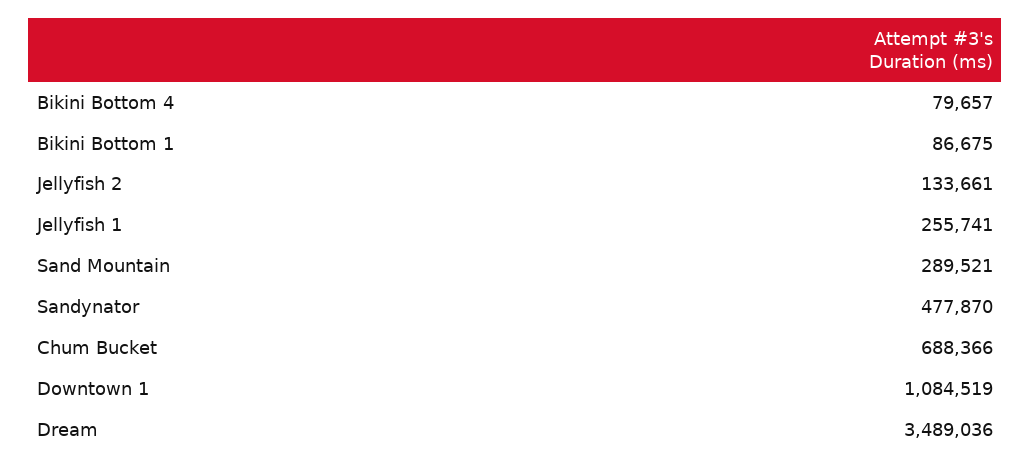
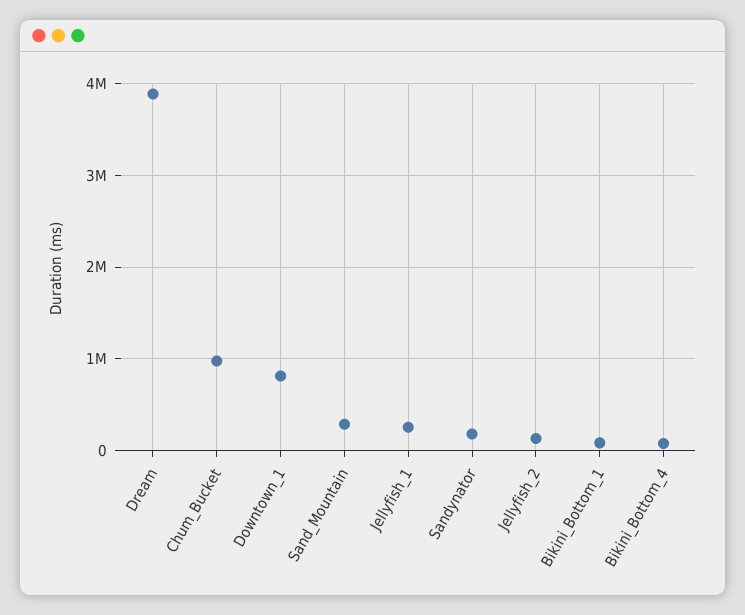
  {
    "Bikini Bottom 4": 79657,
    "Bikini Bottom 1": 86675,
    "Jellyfish 2": 133661,
    "Jellyfish 1": 255741,
    "Sand Mountain": 289521,
-   "Sandynator": 477870,
+   "Sandynator": 200000,
-   "Chum Bucket": 688366,
+   "Chum Bucket": 1000000,
-   "Downtown 1": 1084519,
+   "Downtown 1": 800000,
-   "Dream": 3489036
+   "Dream": 3900000
  }

